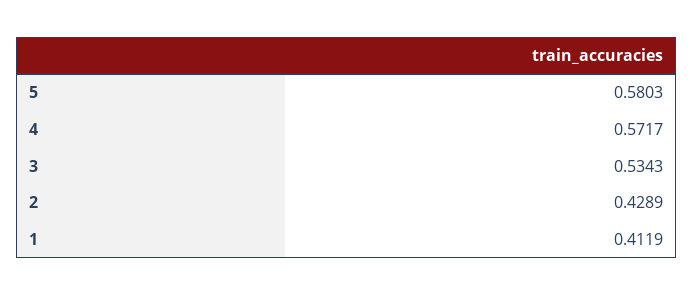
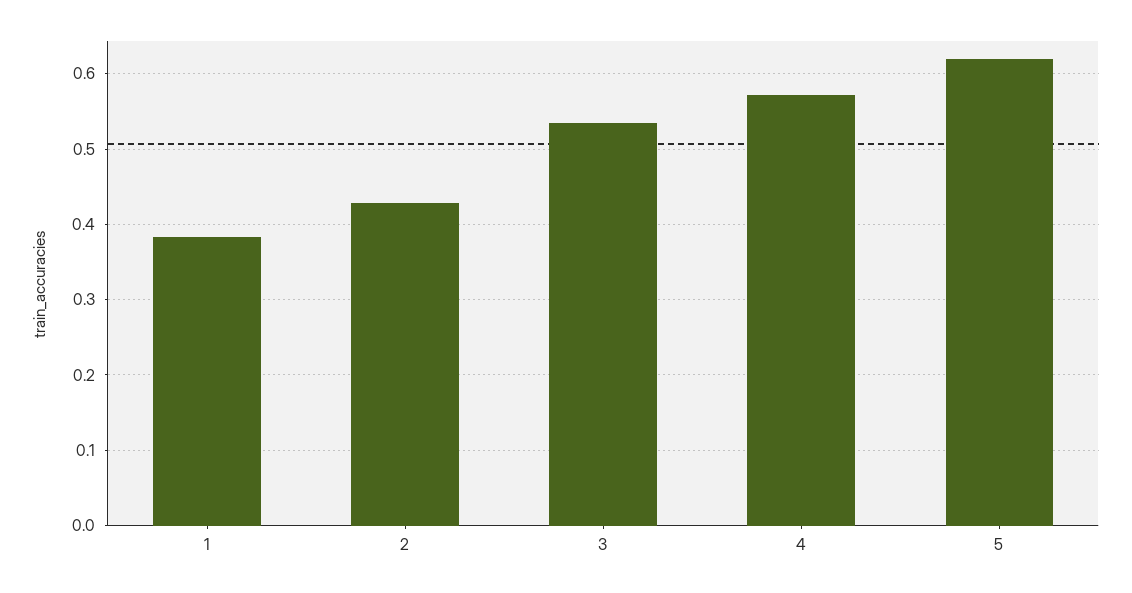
  {
-   "5": 0.5803,
+   "5": 0.62,
    "4": 0.5717,
    "3": 0.5343,
    "2": 0.4289,
-   "1": 0.4119
+   "1": 0.38
  }

